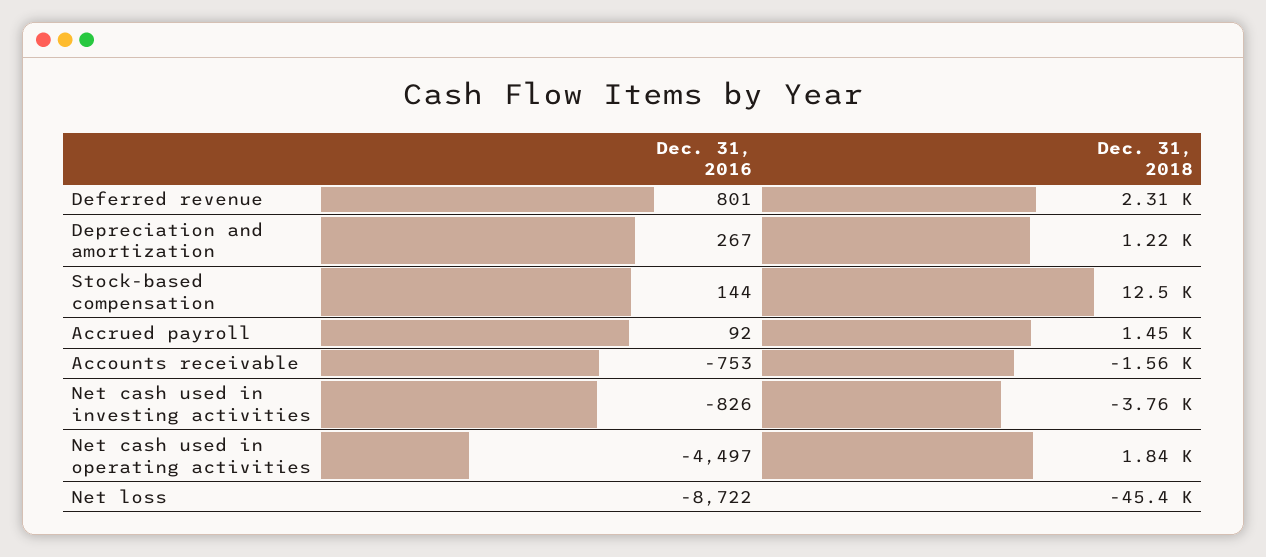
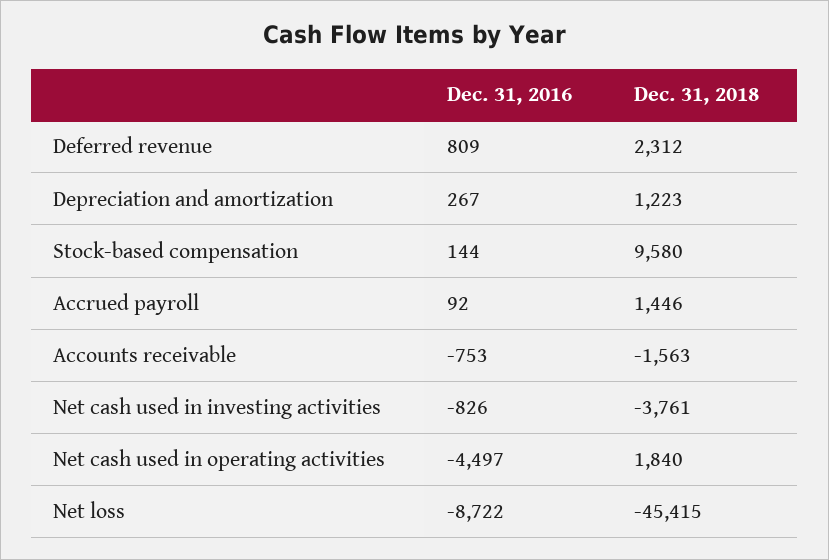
  {
    "Dec. 31, 2016": {
-     "Deferred revenue": 801,
+     "Deferred revenue": 809,
      "Depreciation and amortization": 267,
      "Stock-based compensation": 144,
      "Accrued payroll": 92,
      "Accounts receivable": -753,
      "Net cash used in investing activities": -826,
      "Net cash used in operating activities": -4497,
      "Net loss": -8722
    },
    "Dec. 31, 2018": {
      "Deferred revenue": 2312,
      "Depreciation and amortization": 1223,
-     "Stock-based compensation": 12500,
+     "Stock-based compensation": 9580,
      "Accrued payroll": 1446,
      "Accounts receivable": -1563,
      "Net cash used in investing activities": -3761,
      "Net cash used in operating activities": 1840,
      "Net loss": -45415
    }
  }

